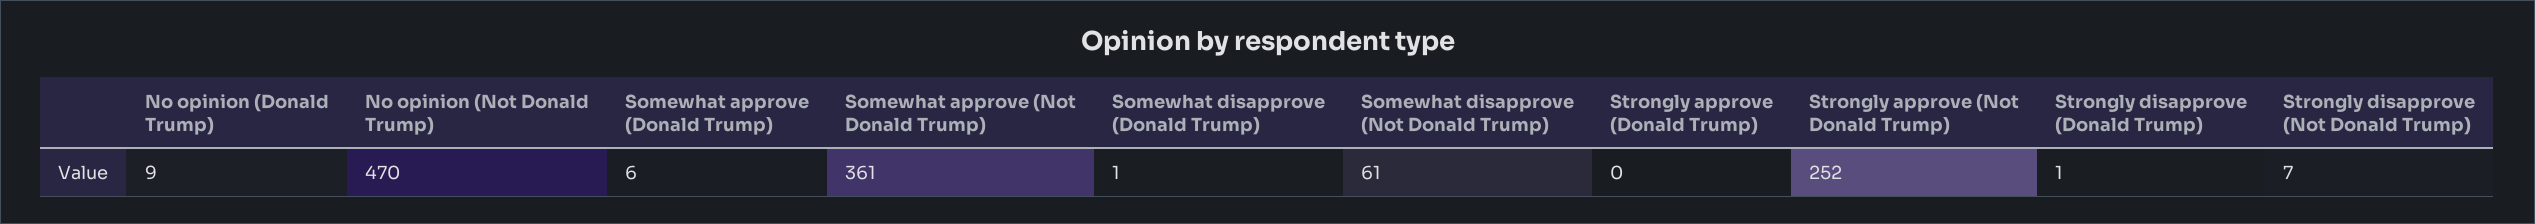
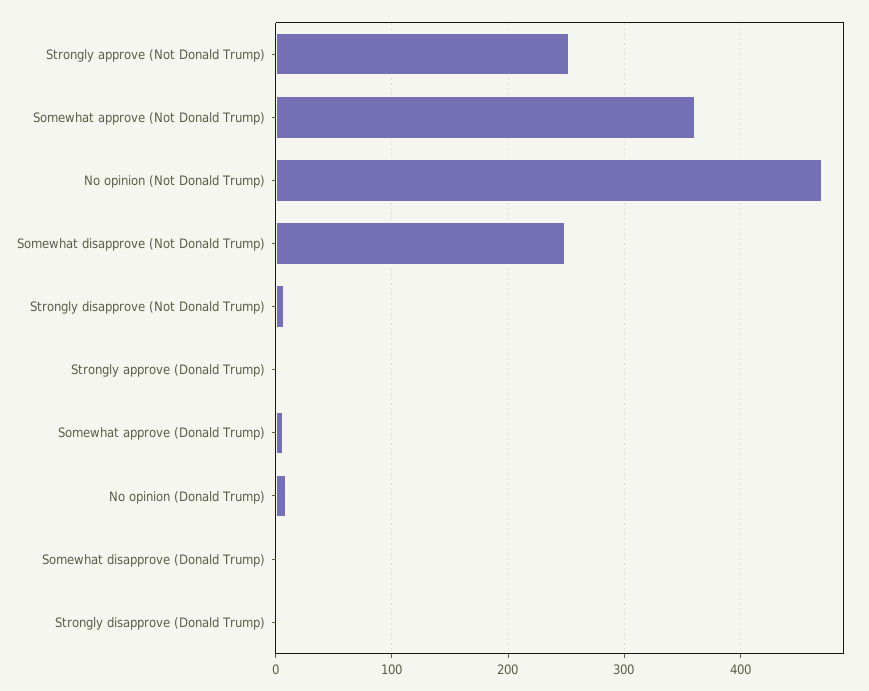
  {
    "No opinion (Donald Trump)": 9,
    "No opinion (Not Donald Trump)": 470,
    "Somewhat approve (Donald Trump)": 6,
    "Somewhat approve (Not Donald Trump)": 361,
    "Somewhat disapprove (Donald Trump)": 1,
-   "Somewhat disapprove (Not Donald Trump)": 61,
+   "Somewhat disapprove (Not Donald Trump)": 250,
    "Strongly approve (Donald Trump)": 0,
    "Strongly approve (Not Donald Trump)": 252,
    "Strongly disapprove (Donald Trump)": 1,
    "Strongly disapprove (Not Donald Trump)": 7
  }

